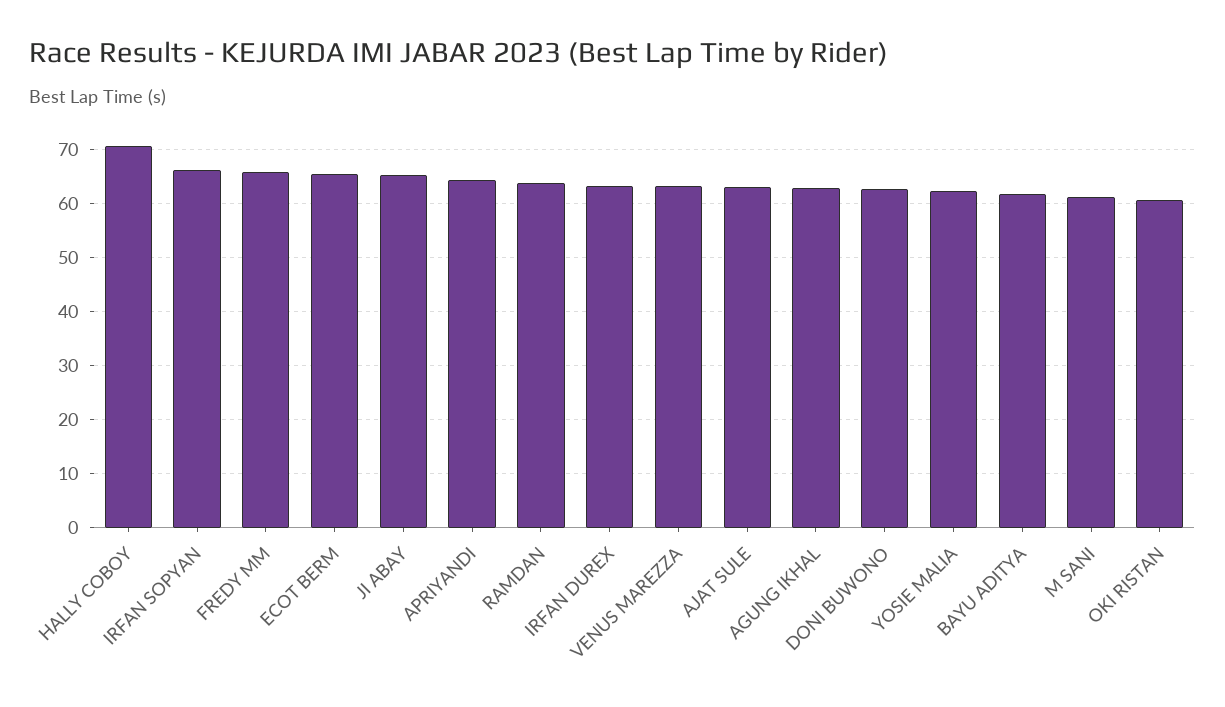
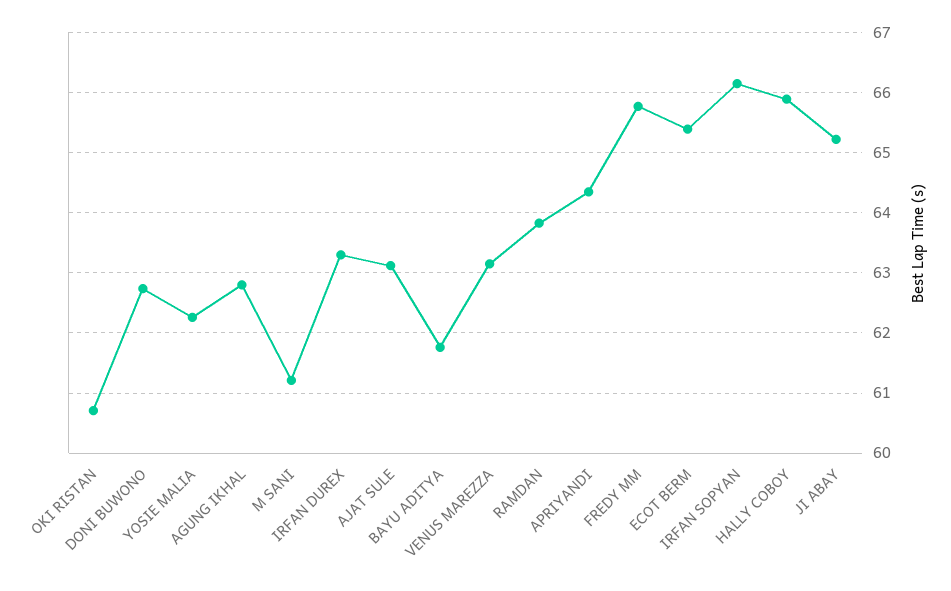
  {
-   "HALLY COBOY": 70,
+   "HALLY COBOY": 65.9,
    "IRFAN SOPYAN": 66.2,
    "FREDY MM": 65.8,
    "ECOT BERM": 65.4,
    "JI ABAY": 65.2,
    "APRIYANDI": 64.4,
    "RAMDAN": 63.8,
    "IRFAN DUREX": 63.3,
    "VENUS MAREZZA": 63.2,
    "AJAT SULE": 63.1,
    "AGUNG IKHAL": 62.8,
    "DONI BUWONO": 62.7,
    "YOSIE MALIA": 62.3,
    "BAYU ADITYA": 61.8,
    "M SANI": 61.2,
    "OKI RISTAN": 60.7
  }

